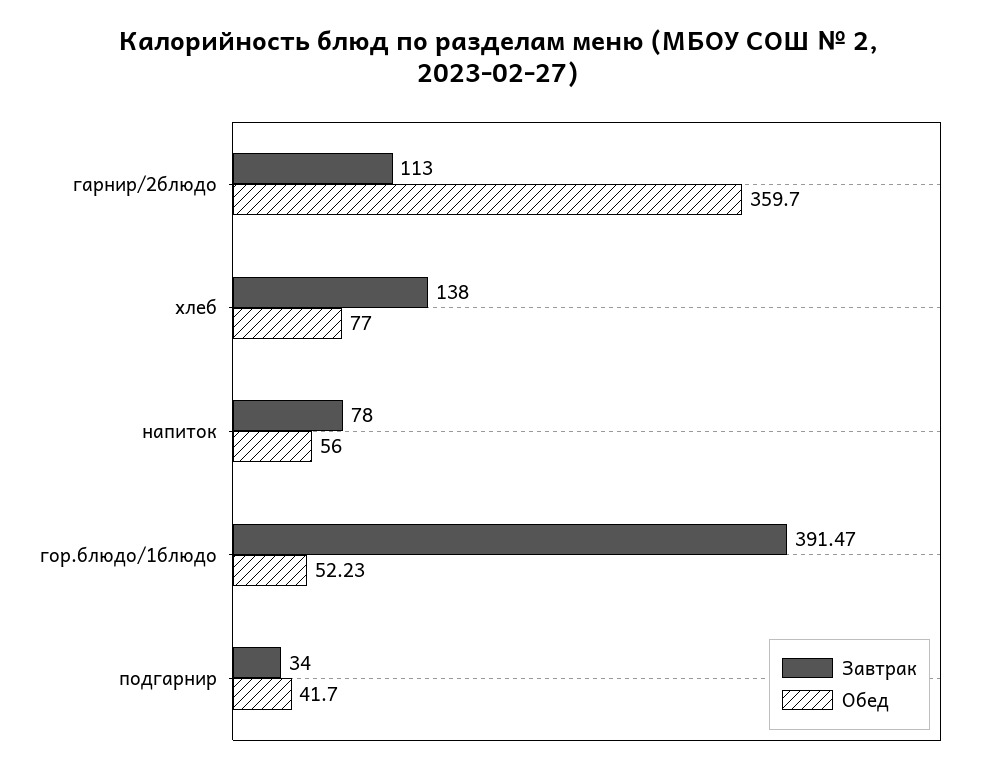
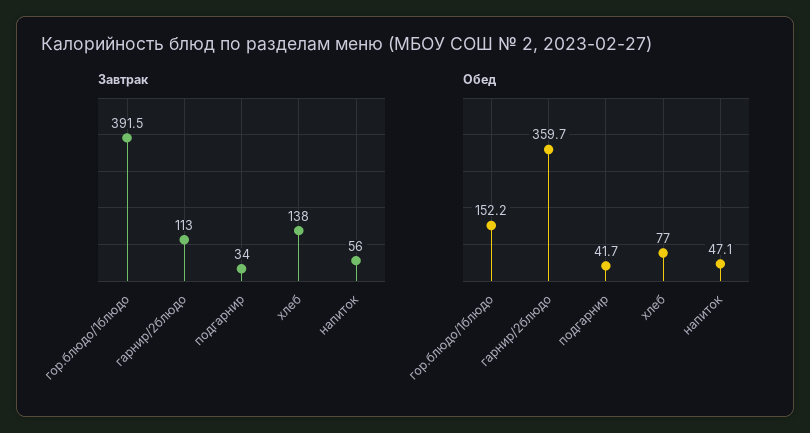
  {
    "Завтрак": {
      "гарнир/2блюдо": 113,
      "хлеб": 138,
-     "напиток": 78,
+     "напиток": 56,
      "гор.блюдо/1блюдо": 391.47,
      "подгарнир": 34
    },
    "Обед": {
      "гарнир/2блюдо": 359.7,
      "хлеб": 77,
-     "напиток": 56,
+     "напиток": 47.1,
-     "гор.блюдо/1блюдо": 52.23,
+     "гор.блюдо/1блюдо": 152.2,
      "подгарнир": 41.7
    }
  }

